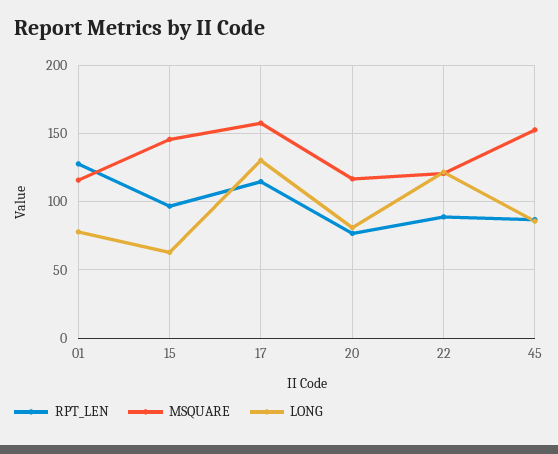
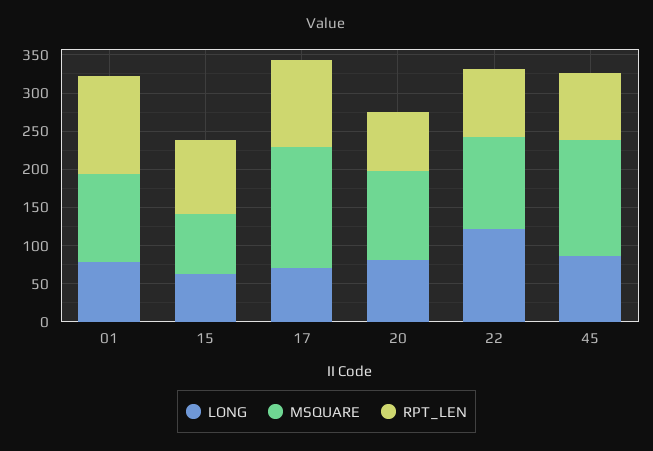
  {
    "RPT_LEN": {
      "01": 130,
      "15": 95,
      "17": 115,
      "20": 75,
      "22": 90,
      "45": 85
    },
    "MSQUARE": {
      "01": 115,
-     "15": 145,
+     "15": 75,
      "17": 160,
      "20": 115,
      "22": 120,
      "45": 155
    },
    "LONG": {
      "01": 80,
      "15": 65,
-     "17": 130,
+     "17": 75,
      "20": 80,
      "22": 120,
      "45": 85
    }
  }

